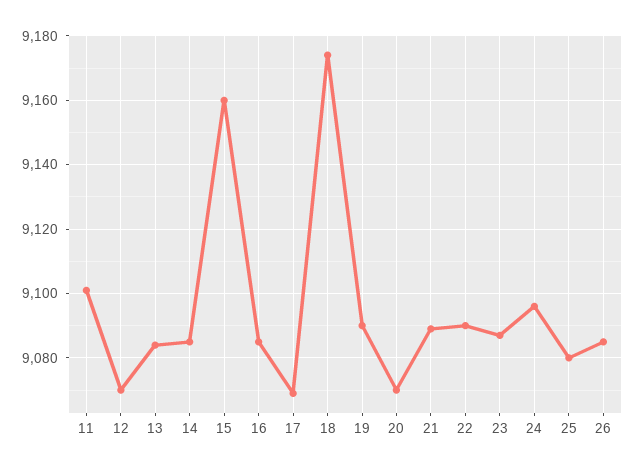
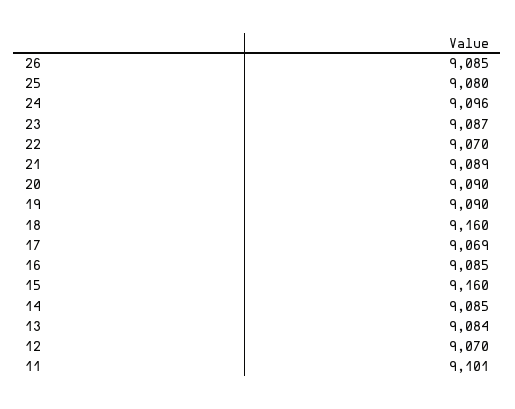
  {
    "11": 9101,
    "12": 9070,
    "13": 9084,
    "14": 9085,
    "15": 9160,
    "16": 9085,
    "17": 9069,
-   "18": 9175,
+   "18": 9160,
    "19": 9090,
-   "20": 9070,
+   "20": 9090,
    "21": 9089,
-   "22": 9090,
+   "22": 9070,
    "23": 9087,
    "24": 9096,
    "25": 9080,
    "26": 9085
  }

